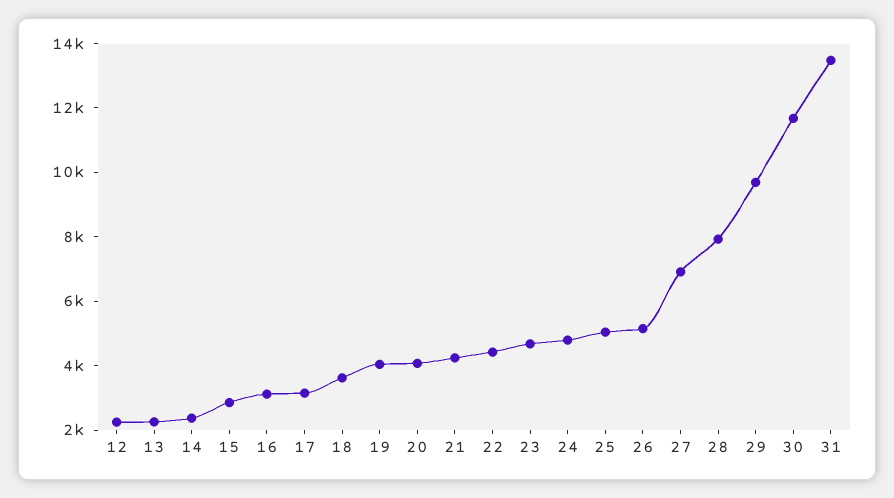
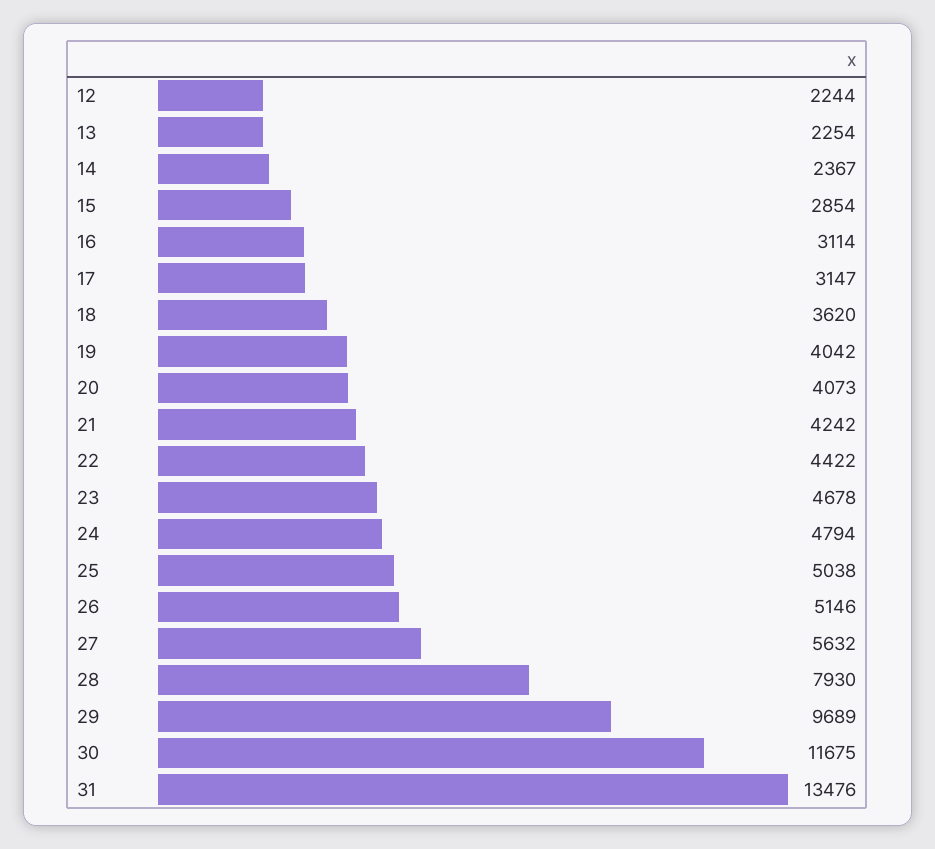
  {
    "12": 2244,
    "13": 2254,
    "14": 2367,
    "15": 2854,
    "16": 3114,
    "17": 3147,
    "18": 3620,
    "19": 4042,
    "20": 4073,
    "21": 4242,
    "22": 4422,
    "23": 4678,
    "24": 4794,
    "25": 5038,
    "26": 5146,
-   "27": 7000,
+   "27": 5632,
    "28": 7930,
    "29": 9689,
    "30": 11675,
    "31": 13476
  }

